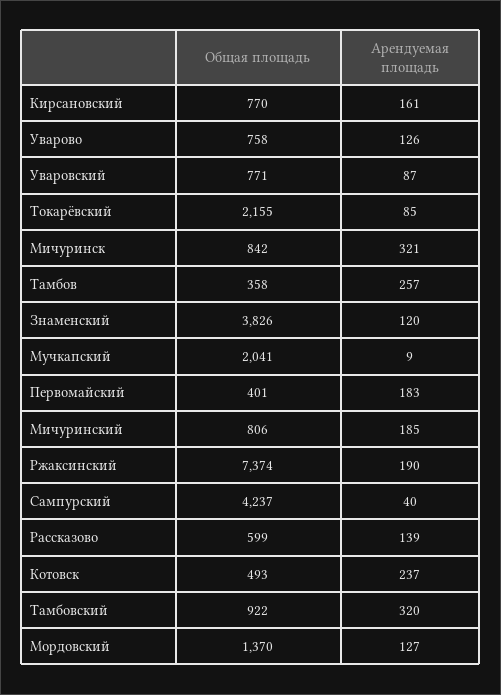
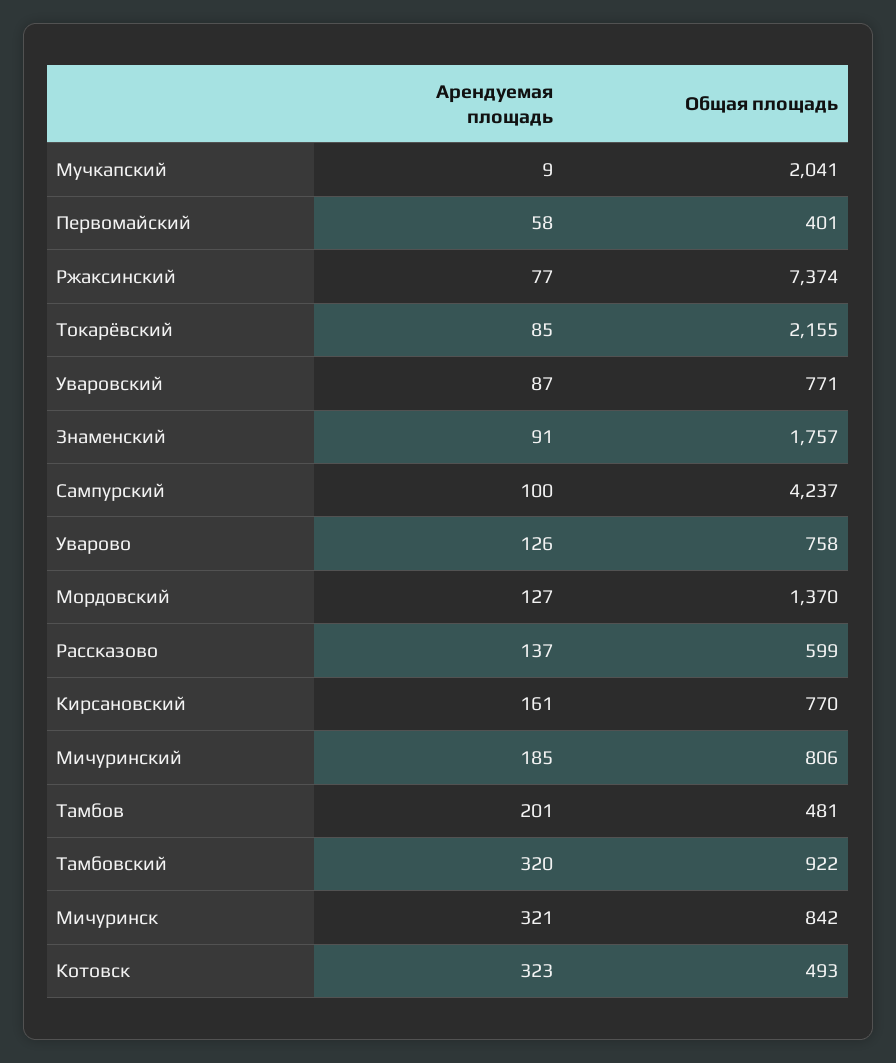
  {
    "Общая площадь": {
      "Кирсановский": 770,
      "Уварово": 758,
      "Уваровский": 771,
      "Токарёвский": 2155,
      "Мичуринск": 842,
-     "Тамбов": 358,
+     "Тамбов": 481,
-     "Знаменский": 3826,
+     "Знаменский": 1757,
      "Мучкапский": 2041,
      "Первомайский": 401,
      "Мичуринский": 806,
      "Ржаксинский": 7374,
      "Сампурский": 4237,
      "Рассказово": 599,
      "Котовск": 493,
      "Тамбовский": 922,
      "Мордовский": 1370
    },
    "Арендуемая площадь": {
      "Кирсановский": 161,
      "Уварово": 126,
      "Уваровский": 87,
      "Токарёвский": 85,
      "Мичуринск": 321,
-     "Тамбов": 257,
+     "Тамбов": 201,
-     "Знаменский": 120,
+     "Знаменский": 91,
      "Мучкапский": 9,
-     "Первомайский": 183,
+     "Первомайский": 58,
      "Мичуринский": 185,
-     "Ржаксинский": 190,
+     "Ржаксинский": 77,
-     "Сампурский": 40,
+     "Сампурский": 100,
-     "Рассказово": 139,
+     "Рассказово": 137,
-     "Котовск": 237,
+     "Котовск": 323,
      "Тамбовский": 320,
      "Мордовский": 127
    }
  }

